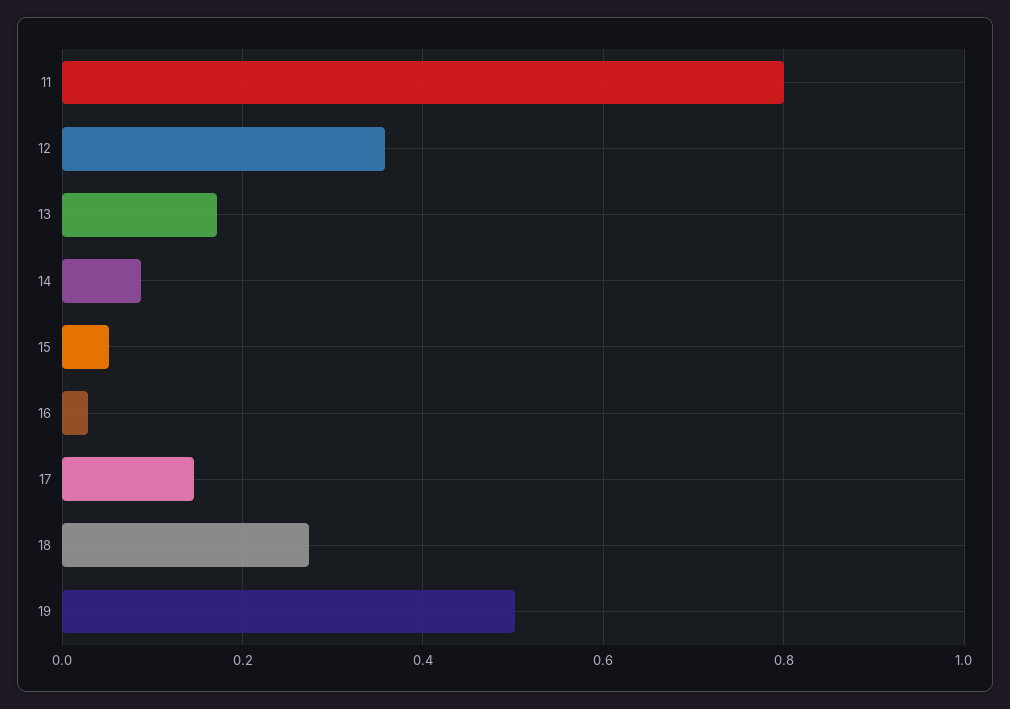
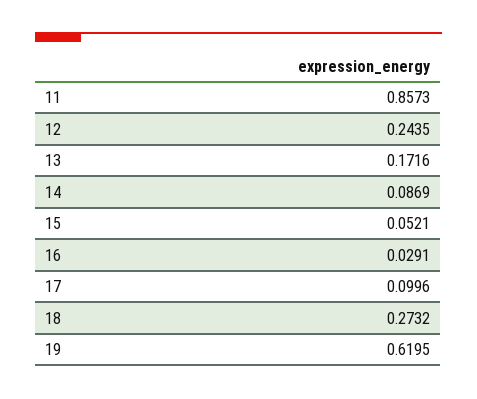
  {
-   "11": 0.8,
+   "11": 0.8573,
-   "12": 0.36,
+   "12": 0.2435,
    "13": 0.1716,
    "14": 0.0869,
    "15": 0.0521,
    "16": 0.0291,
-   "17": 0.14,
+   "17": 0.0996,
    "18": 0.2732,
-   "19": 0.5
+   "19": 0.6195
  }

